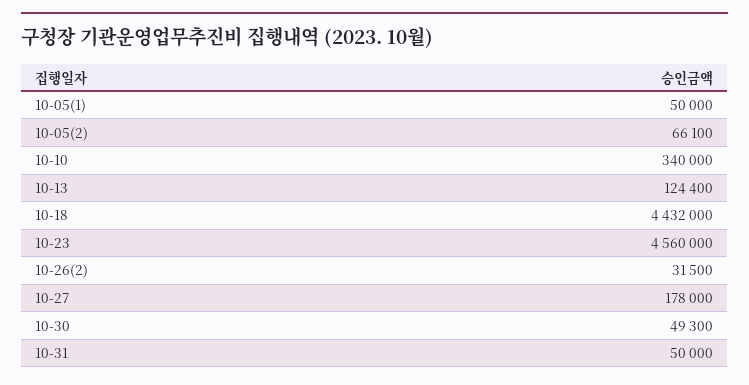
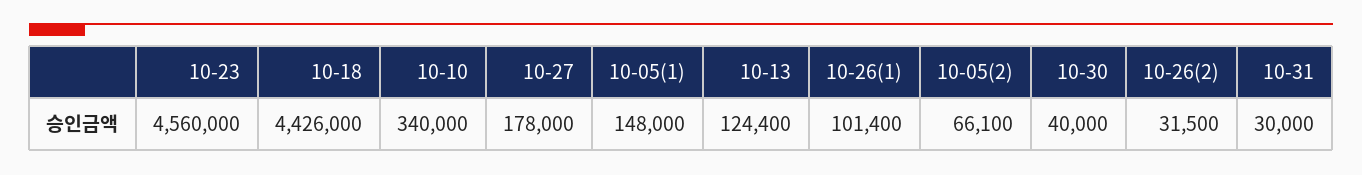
  {
-   "10-05(1)": 50000,
+   "10-05(1)": 148000,
    "10-05(2)": 66100,
    "10-10": 340000,
    "10-13": 124400,
-   "10-18": 4432000,
+   "10-18": 4426000,
    "10-23": 4560000,
    "10-26(2)": 31500,
    "10-27": 178000,
-   "10-30": 49300,
+   "10-30": 40000,
-   "10-31": 50000
+   "10-31": 30000,
+   "10-26(1)": 101400
  }

